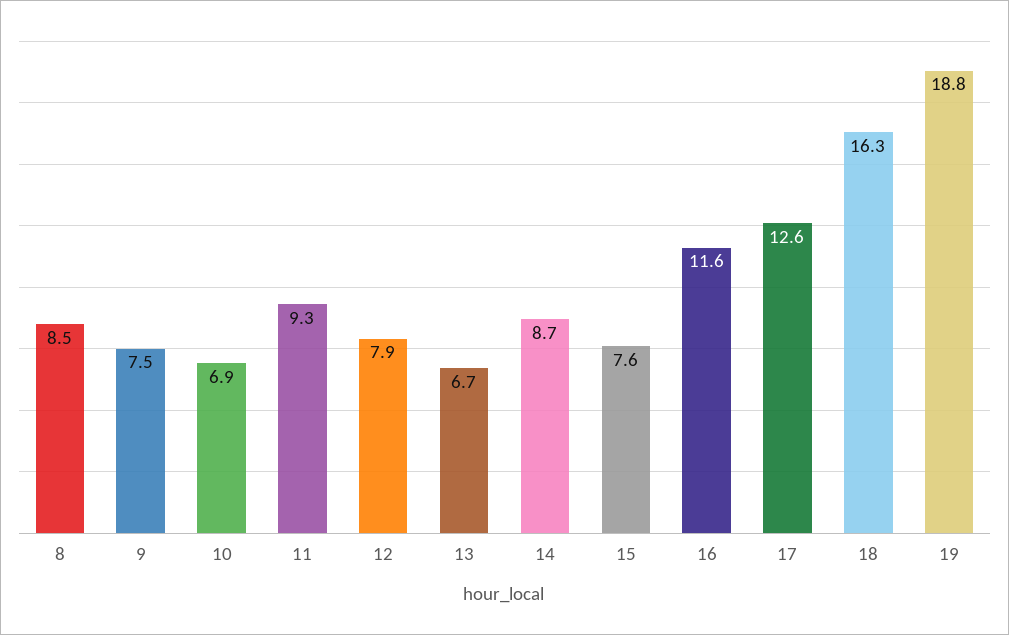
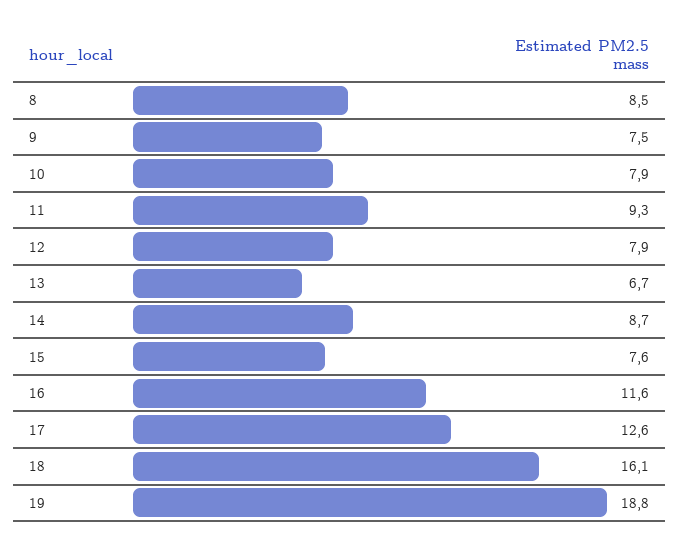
  {
    "8": 8.5,
    "9": 7.5,
-   "10": 6.9,
+   "10": 7.9,
    "11": 9.3,
    "12": 7.9,
    "13": 6.7,
    "14": 8.7,
    "15": 7.6,
    "16": 11.6,
    "17": 12.6,
-   "18": 16.3,
+   "18": 16.1,
    "19": 18.8
  }

